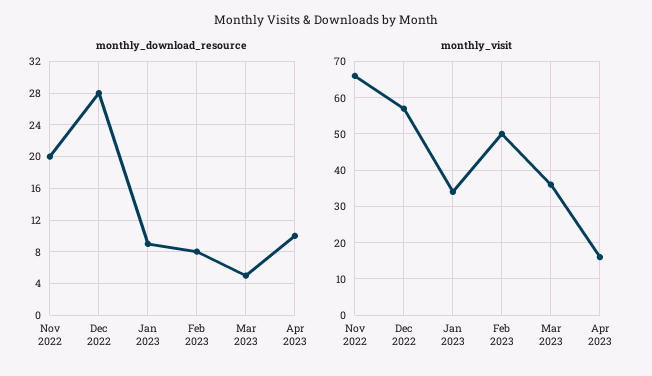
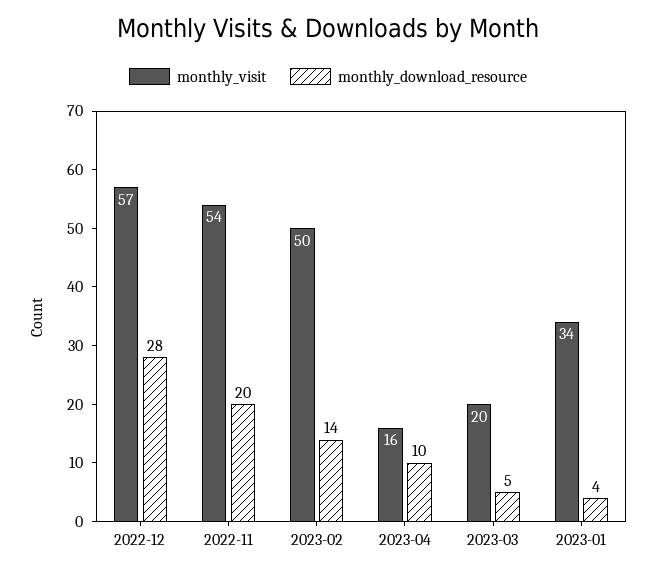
  {
    "monthly_download_resource": {
      "Nov 2022": 20,
      "Dec 2022": 28,
-     "Jan 2023": 9,
+     "Jan 2023": 4,
-     "Feb 2023": 8,
+     "Feb 2023": 14,
      "Mar 2023": 5,
      "Apr 2023": 10
    },
    "monthly_visit": {
-     "Nov 2022": 65,
+     "Nov 2022": 54,
      "Dec 2022": 57,
      "Jan 2023": 34,
      "Feb 2023": 50,
-     "Mar 2023": 35,
+     "Mar 2023": 20,
      "Apr 2023": 16
    }
  }

